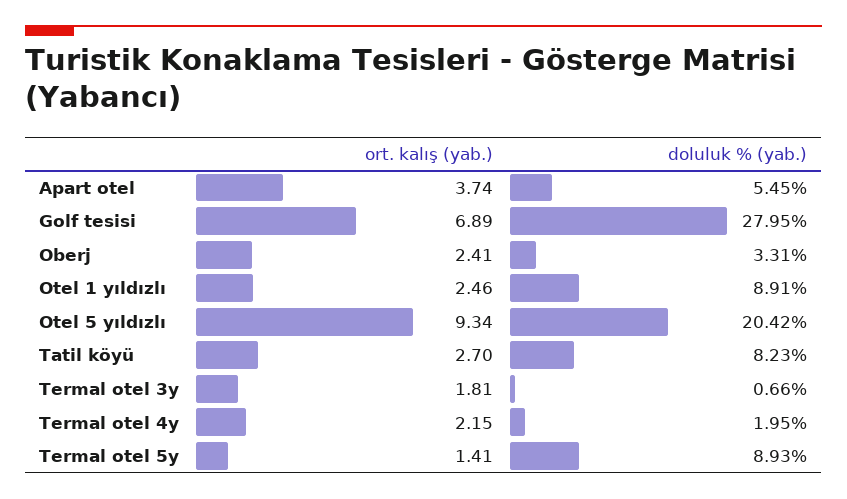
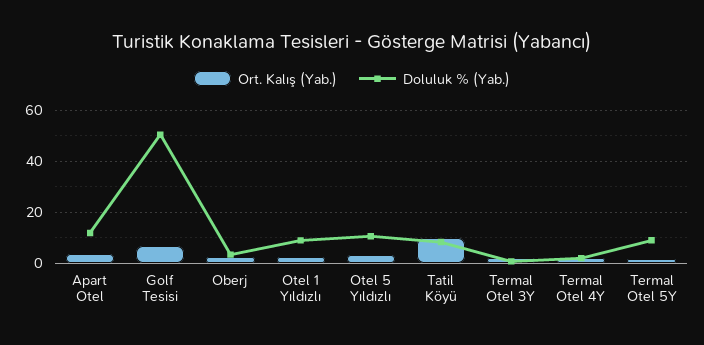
  {
    "ort. kalış (yab.)": {
      "Apart otel": 3.74,
      "Golf tesisi": 6.89,
      "Oberj": 2.41,
      "Otel 1 yıldızlı": 2.46,
-     "Otel 5 yıldızlı": 9.34,
+     "Otel 5 yıldızlı": 2.5,
-     "Tatil köyü": 2.7,
+     "Tatil köyü": 10,
      "Termal otel 3y": 1.81,
      "Termal otel 4y": 2.15,
      "Termal otel 5y": 1.41
    },
    "doluluk % (yab.)": {
-     "Apart otel": 5.45,
+     "Apart otel": 12.5,
-     "Golf tesisi": 27.95,
+     "Golf tesisi": 50,
      "Oberj": 3.31,
      "Otel 1 yıldızlı": 8.91,
-     "Otel 5 yıldızlı": 20.42,
+     "Otel 5 yıldızlı": 10,
      "Tatil köyü": 8.23,
      "Termal otel 3y": 0.66,
      "Termal otel 4y": 1.95,
      "Termal otel 5y": 8.93
    }
  }

